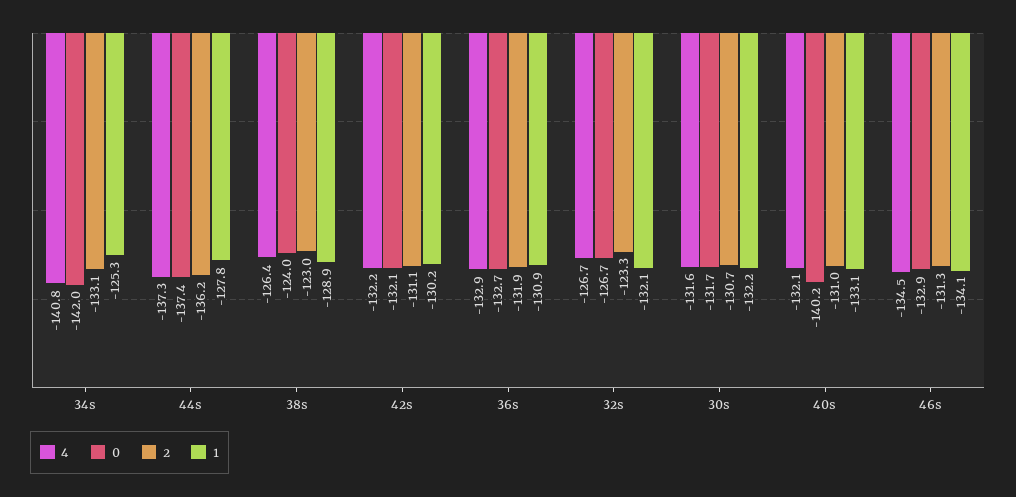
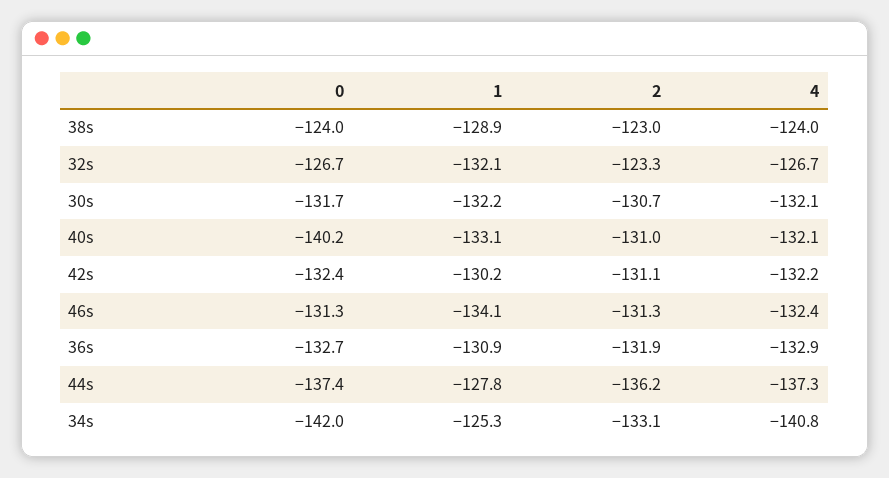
  {
    "4": {
      "34s": -140.8,
      "44s": -137.3,
-     "38s": -126.4,
+     "38s": -124,
      "42s": -132.2,
      "36s": -132.9,
      "32s": -126.7,
-     "30s": -131.6,
+     "30s": -132.1,
      "40s": -132.1,
-     "46s": -134.5
+     "46s": -132.4
    },
    "0": {
      "34s": -142,
      "44s": -137.4,
      "38s": -124,
-     "42s": -132.1,
+     "42s": -132.4,
      "36s": -132.7,
      "32s": -126.7,
      "30s": -131.7,
      "40s": -140.2,
-     "46s": -132.9
+     "46s": -131.3
    },
    "2": {
      "34s": -133.1,
      "44s": -136.2,
      "38s": -123,
      "42s": -131.1,
      "36s": -131.9,
      "32s": -123.3,
      "30s": -130.7,
      "40s": -131,
      "46s": -131.3
    },
    "1": {
      "34s": -125.3,
      "44s": -127.8,
      "38s": -128.9,
      "42s": -130.2,
      "36s": -130.9,
      "32s": -132.1,
      "30s": -132.2,
      "40s": -133.1,
      "46s": -134.1
    }
  }

